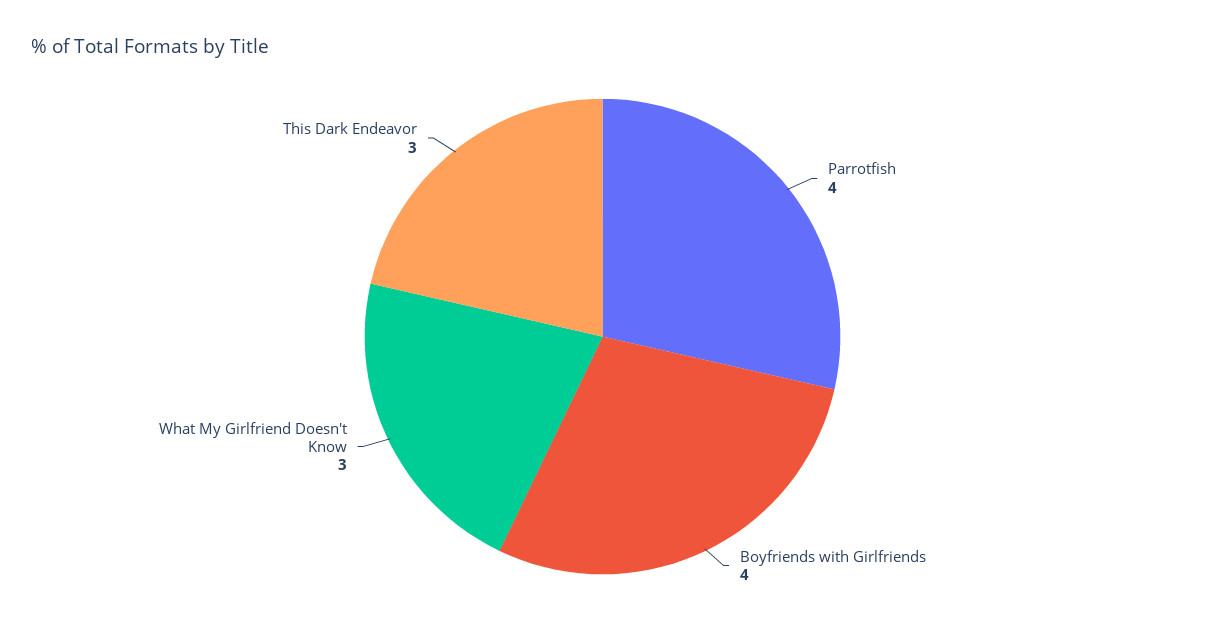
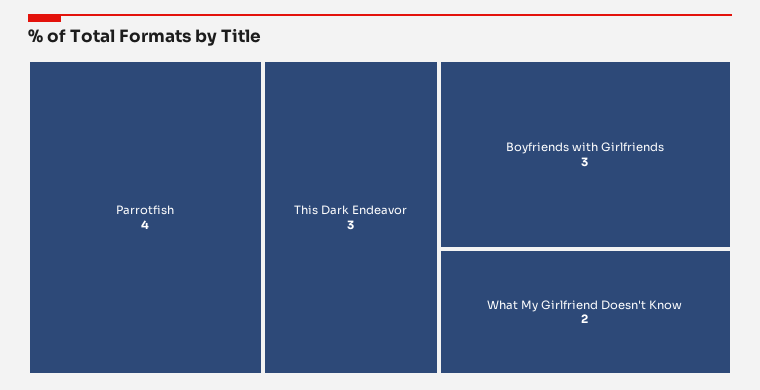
  {
    "Parrotfish": 4,
-   "Boyfriends with Girlfriends": 4,
+   "Boyfriends with Girlfriends": 3,
-   "What My Girlfriend Doesn't Know": 3,
+   "What My Girlfriend Doesn't Know": 2,
    "This Dark Endeavor": 3
  }

